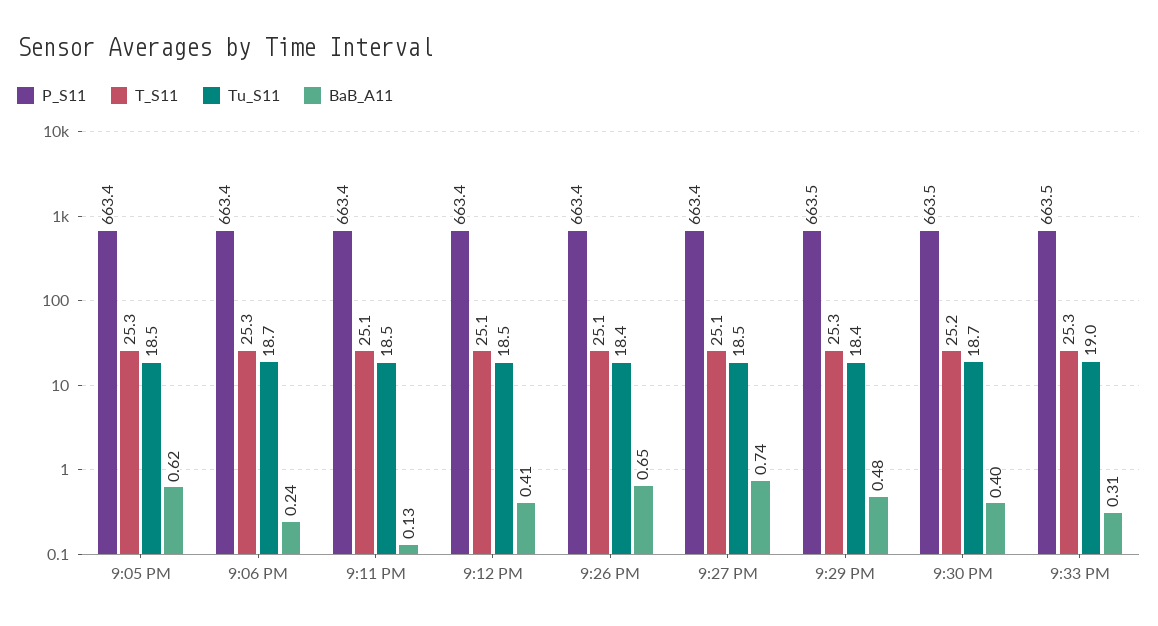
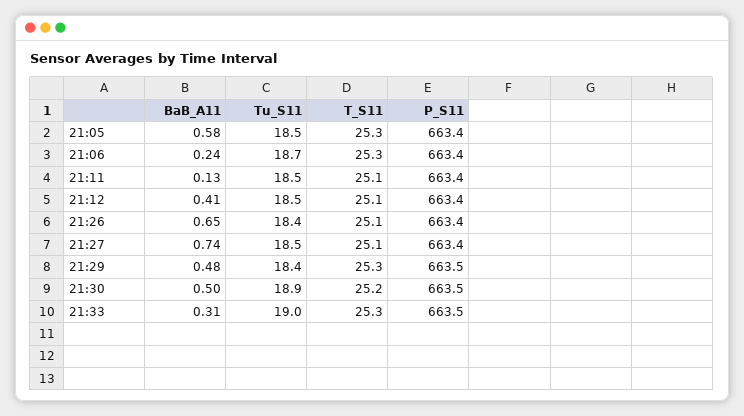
  {
    "P_S11": {
      "9:05 PM": 663.4,
      "9:06 PM": 663.4,
      "9:11 PM": 663.4,
      "9:12 PM": 663.4,
      "9:26 PM": 663.4,
      "9:27 PM": 663.4,
      "9:29 PM": 663.5,
      "9:30 PM": 663.5,
      "9:33 PM": 663.5
    },
    "T_S11": {
      "9:05 PM": 25.3,
      "9:06 PM": 25.3,
      "9:11 PM": 25.1,
      "9:12 PM": 25.1,
      "9:26 PM": 25.1,
      "9:27 PM": 25.1,
      "9:29 PM": 25.3,
      "9:30 PM": 25.2,
      "9:33 PM": 25.3
    },
    "Tu_S11": {
      "9:05 PM": 18.5,
      "9:06 PM": 18.7,
      "9:11 PM": 18.5,
      "9:12 PM": 18.5,
      "9:26 PM": 18.4,
      "9:27 PM": 18.5,
      "9:29 PM": 18.4,
-     "9:30 PM": 18.7,
+     "9:30 PM": 18.9,
      "9:33 PM": 19
    },
    "BaB_A11": {
-     "9:05 PM": 0.62,
+     "9:05 PM": 0.58,
      "9:06 PM": 0.24,
      "9:11 PM": 0.13,
      "9:12 PM": 0.41,
      "9:26 PM": 0.65,
      "9:27 PM": 0.74,
      "9:29 PM": 0.48,
-     "9:30 PM": 0.4,
+     "9:30 PM": 0.5,
      "9:33 PM": 0.31
    }
  }

